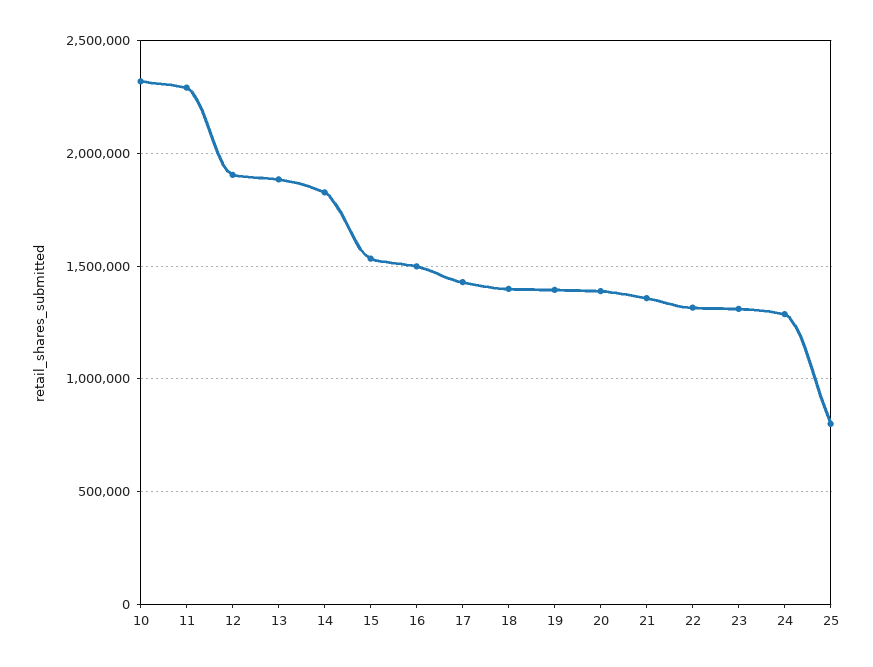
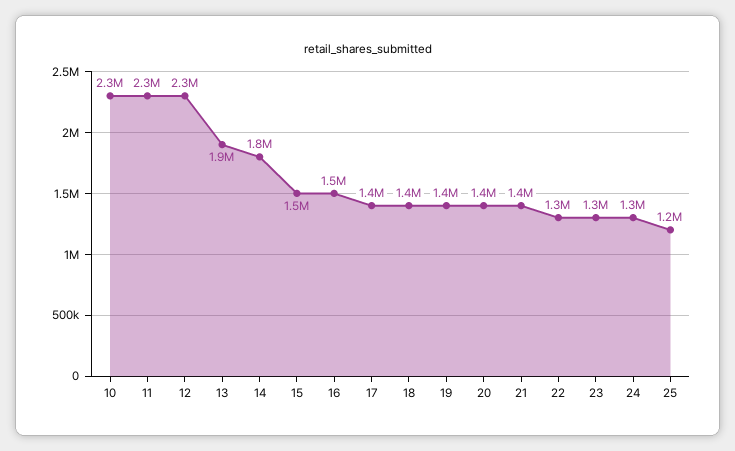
  {
    "10": 2300000,
    "11": 2300000,
-   "12": 1900000,
+   "12": 2300000,
    "13": 1900000,
    "14": 1800000,
    "15": 1500000,
    "16": 1500000,
    "17": 1400000,
    "18": 1400000,
    "19": 1400000,
    "20": 1400000,
    "21": 1400000,
    "22": 1300000,
    "23": 1300000,
    "24": 1300000,
-   "25": 800000
+   "25": 1200000
  }

